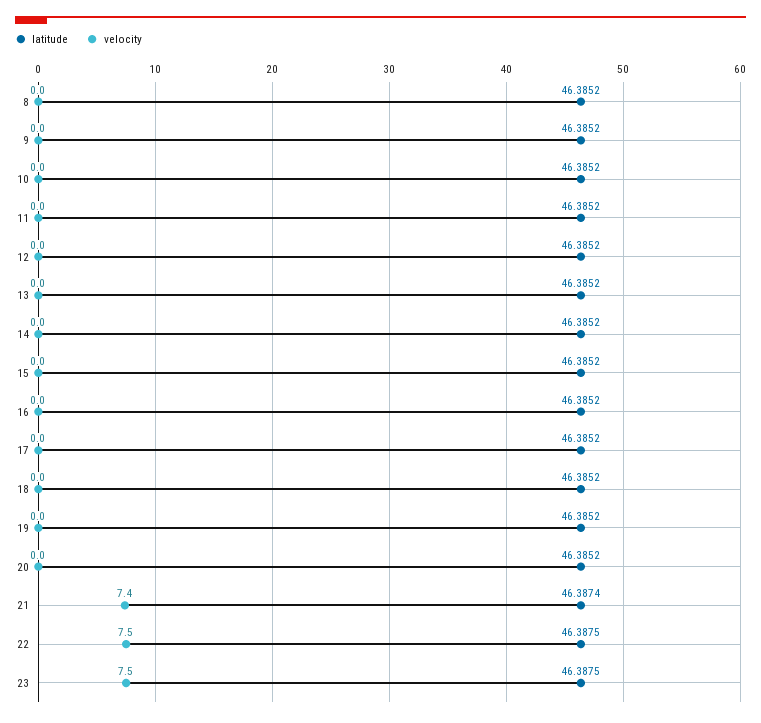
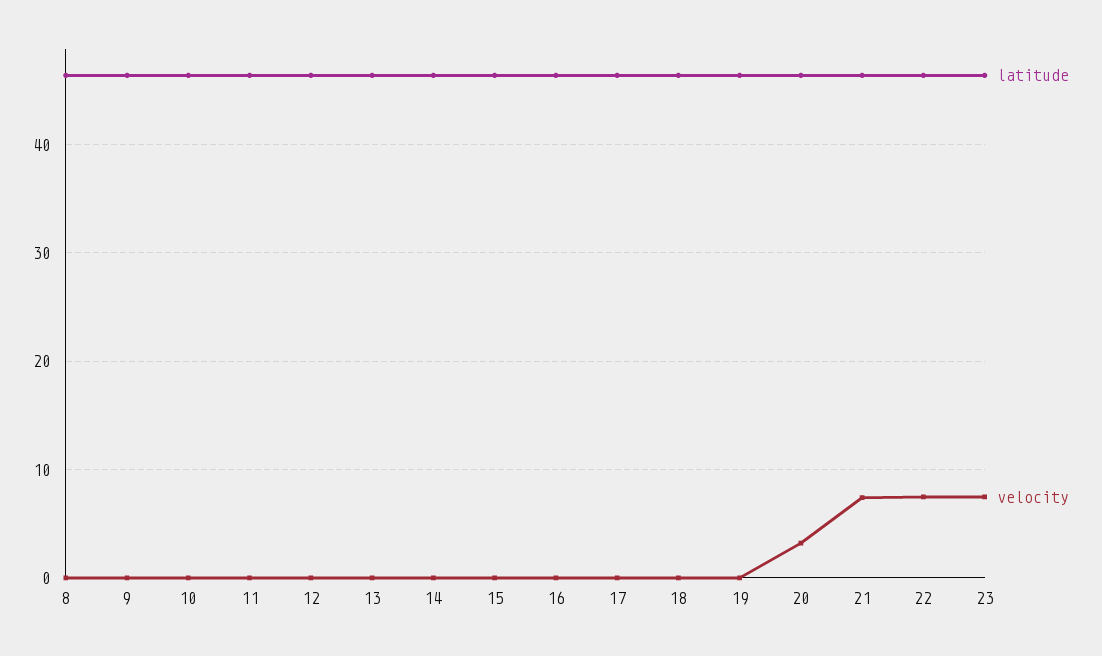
  {
    "latitude": {
      "8": 46.3852,
      "9": 46.3852,
      "10": 46.3852,
      "11": 46.3852,
      "12": 46.3852,
      "13": 46.3852,
      "14": 46.3852,
      "15": 46.3852,
      "16": 46.3852,
      "17": 46.3852,
      "18": 46.3852,
      "19": 46.3852,
      "20": 46.3852,
      "21": 46.3874,
      "22": 46.3875,
      "23": 46.3875
    },
    "velocity": {
      "8": 0,
      "9": 0,
      "10": 0,
      "11": 0,
      "12": 0,
      "13": 0,
      "14": 0,
      "15": 0,
      "16": 0,
      "17": 0,
      "18": 0,
      "19": 0,
-     "20": 0,
+     "20": 3,
      "21": 7.4,
      "22": 7.5,
      "23": 7.5
    }
  }

